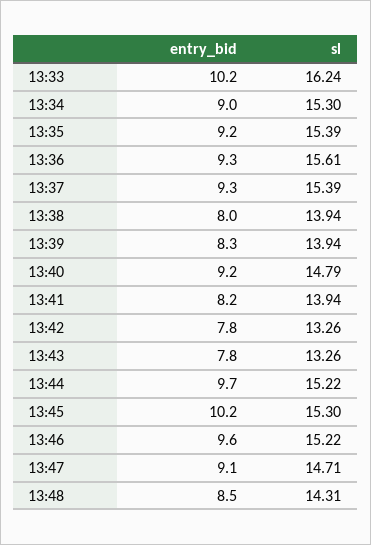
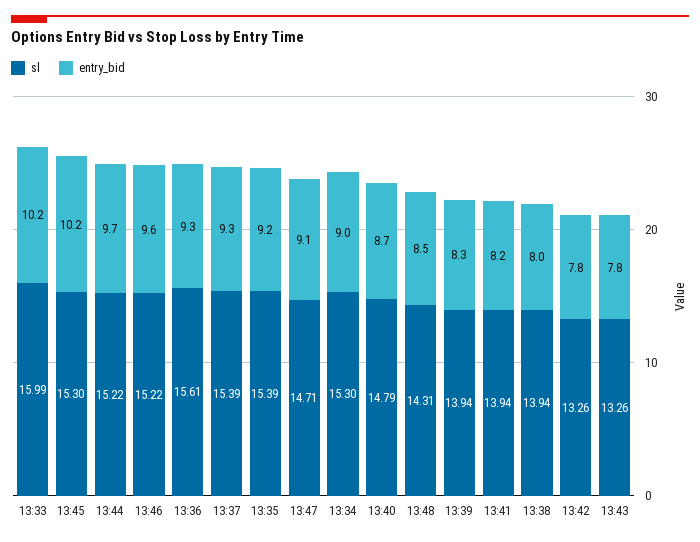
  {
    "entry_bid": {
      "13:33": 10.2,
      "13:34": 9,
      "13:35": 9.2,
      "13:36": 9.3,
      "13:37": 9.3,
      "13:38": 8,
      "13:39": 8.3,
-     "13:40": 9.2,
+     "13:40": 8.7,
      "13:41": 8.2,
      "13:42": 7.8,
      "13:43": 7.8,
      "13:44": 9.7,
      "13:45": 10.2,
      "13:46": 9.6,
      "13:47": 9.1,
      "13:48": 8.5
    },
    "sl": {
-     "13:33": 16.24,
+     "13:33": 15.99,
      "13:34": 15.3,
      "13:35": 15.39,
      "13:36": 15.61,
      "13:37": 15.39,
      "13:38": 13.94,
      "13:39": 13.94,
      "13:40": 14.79,
      "13:41": 13.94,
      "13:42": 13.26,
      "13:43": 13.26,
      "13:44": 15.22,
      "13:45": 15.3,
      "13:46": 15.22,
      "13:47": 14.71,
      "13:48": 14.31
    }
  }

